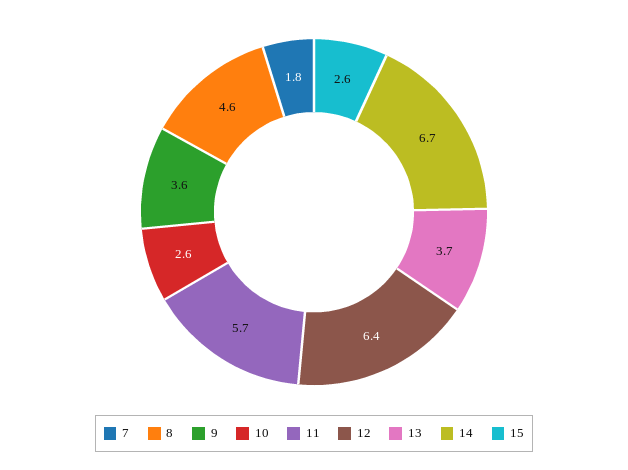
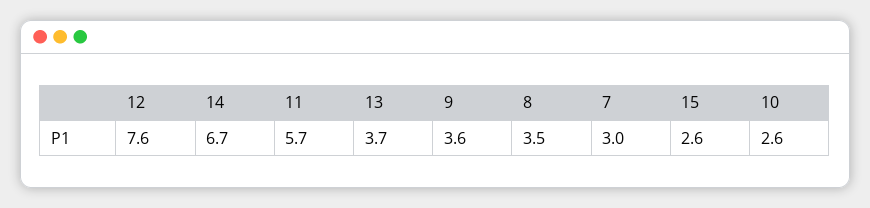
  {
-   "7": 1.8,
+   "7": 3,
-   "8": 4.6,
+   "8": 3.5,
    "9": 3.6,
    "10": 2.6,
    "11": 5.7,
-   "12": 6.4,
+   "12": 7.6,
    "13": 3.7,
    "14": 6.7,
    "15": 2.6
  }

